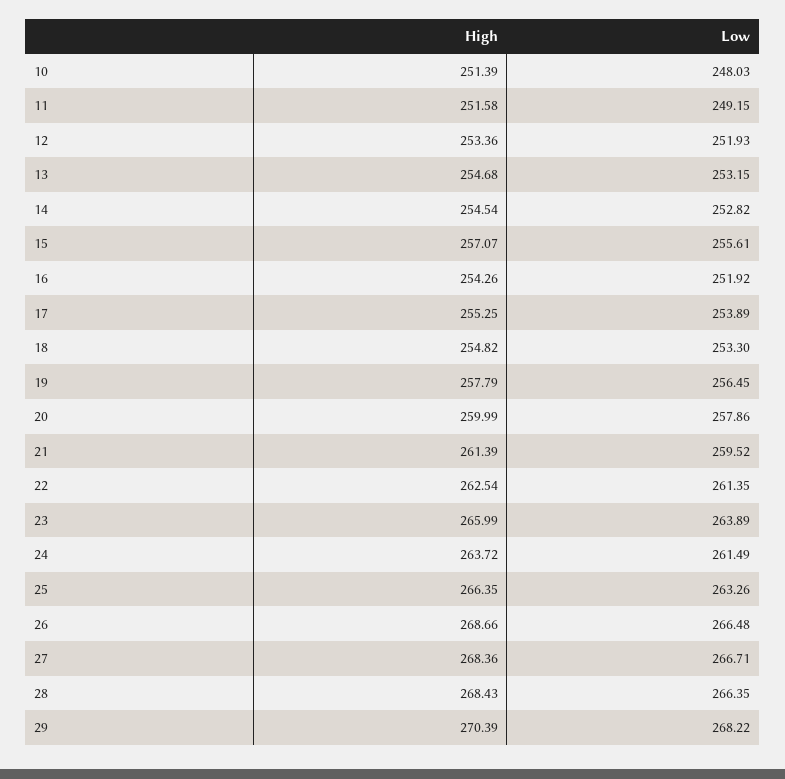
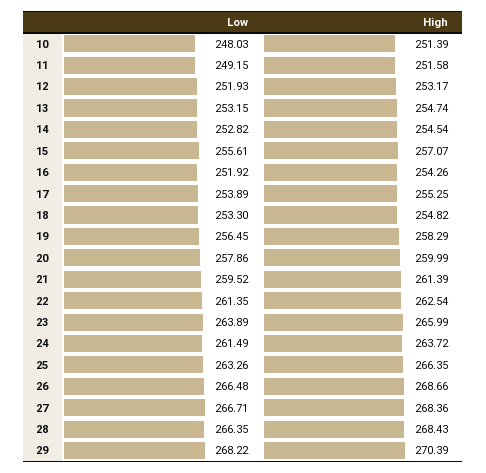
  {
    "High": {
      "10": 251.39,
      "11": 251.58,
-     "12": 253.36,
+     "12": 253.17,
-     "13": 254.68,
+     "13": 254.74,
      "14": 254.54,
      "15": 257.07,
      "16": 254.26,
      "17": 255.25,
      "18": 254.82,
-     "19": 257.79,
+     "19": 258.29,
      "20": 259.99,
      "21": 261.39,
      "22": 262.54,
      "23": 265.99,
      "24": 263.72,
      "25": 266.35,
      "26": 268.66,
      "27": 268.36,
      "28": 268.43,
      "29": 270.39
    },
    "Low": {
      "10": 248.03,
      "11": 249.15,
      "12": 251.93,
      "13": 253.15,
      "14": 252.82,
      "15": 255.61,
      "16": 251.92,
      "17": 253.89,
      "18": 253.3,
      "19": 256.45,
      "20": 257.86,
      "21": 259.52,
      "22": 261.35,
      "23": 263.89,
      "24": 261.49,
      "25": 263.26,
      "26": 266.48,
      "27": 266.71,
      "28": 266.35,
      "29": 268.22
    }
  }

